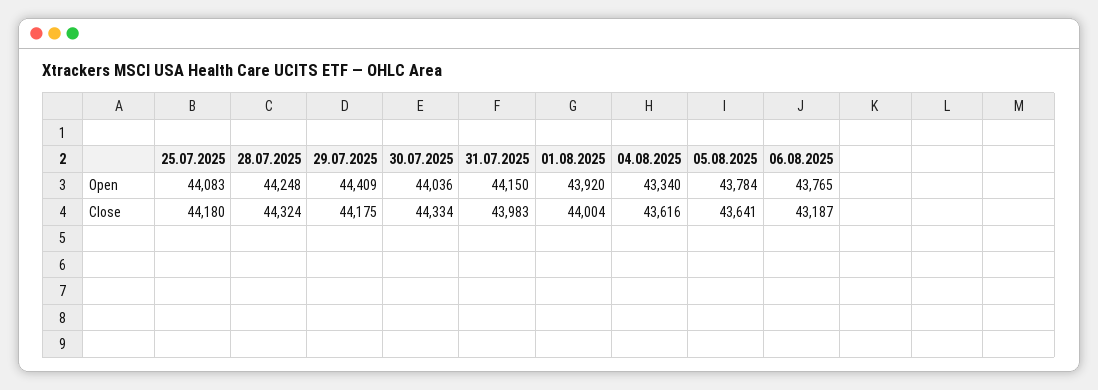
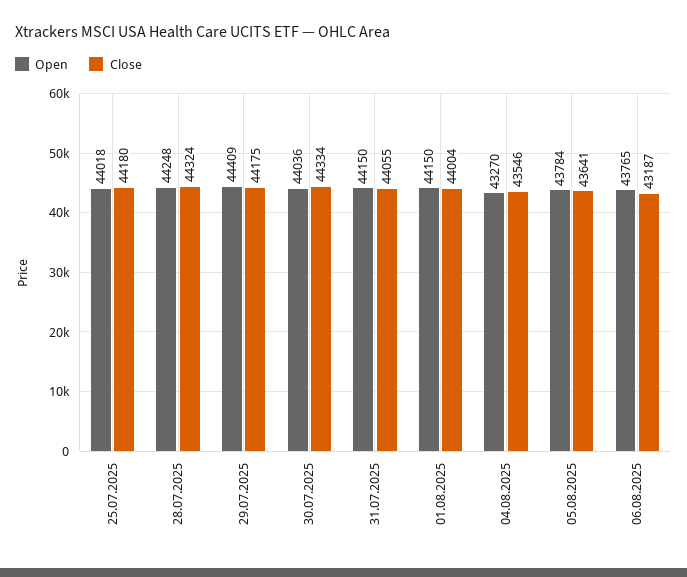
  {
    "Open": {
-     "25.07.2025": 44083,
+     "25.07.2025": 44018,
      "28.07.2025": 44248,
      "29.07.2025": 44409,
      "30.07.2025": 44036,
      "31.07.2025": 44150,
-     "01.08.2025": 43920,
+     "01.08.2025": 44150,
-     "04.08.2025": 43340,
+     "04.08.2025": 43270,
      "05.08.2025": 43784,
      "06.08.2025": 43765
    },
    "Close": {
      "25.07.2025": 44180,
      "28.07.2025": 44324,
      "29.07.2025": 44175,
      "30.07.2025": 44334,
-     "31.07.2025": 43983,
+     "31.07.2025": 44055,
      "01.08.2025": 44004,
-     "04.08.2025": 43616,
+     "04.08.2025": 43546,
      "05.08.2025": 43641,
      "06.08.2025": 43187
    }
  }

